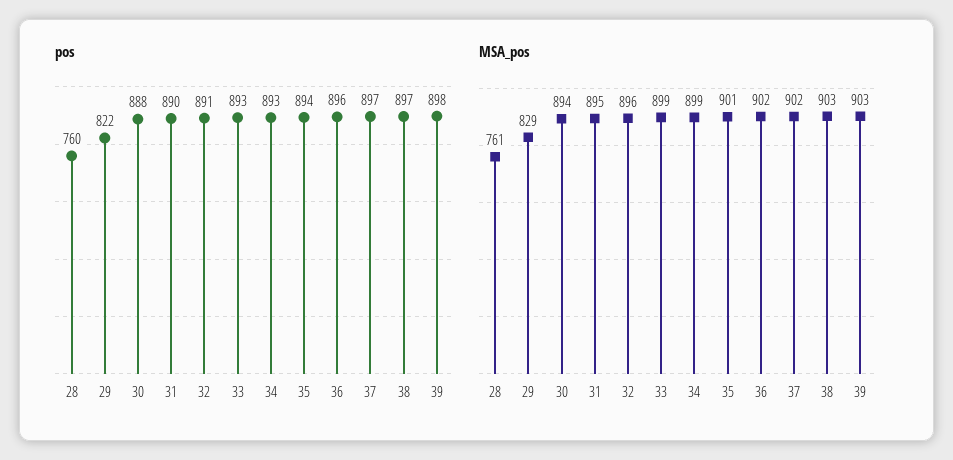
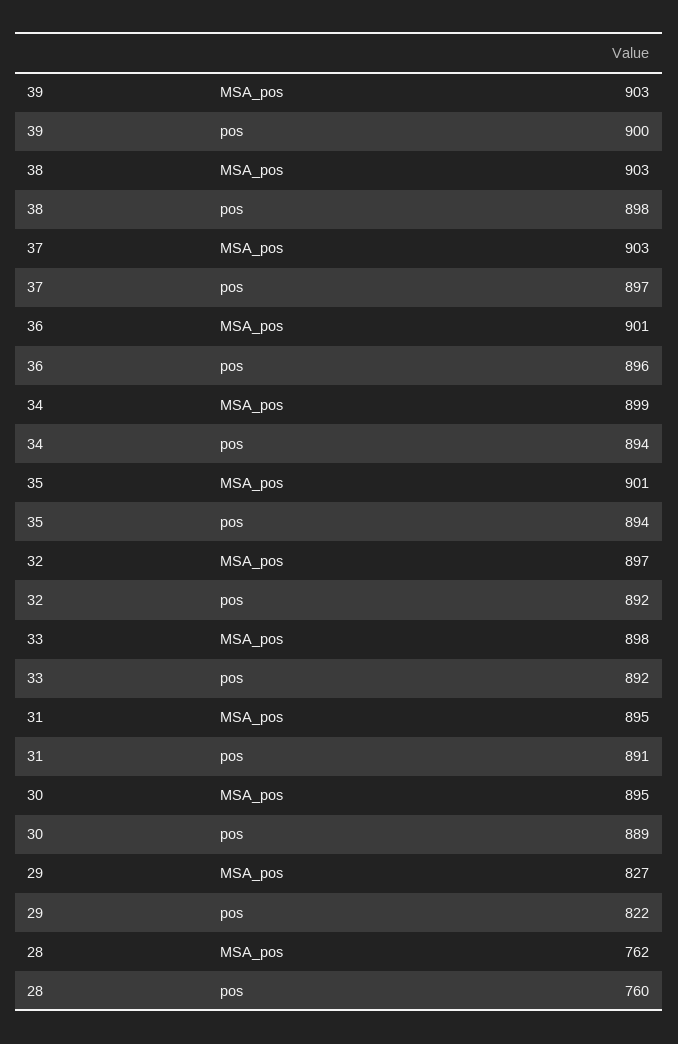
  {
    "pos": {
      "28": 760,
      "29": 822,
-     "30": 888,
+     "30": 889,
-     "31": 890,
+     "31": 891,
-     "32": 891,
+     "32": 892,
-     "33": 893,
+     "33": 892,
-     "34": 893,
+     "34": 894,
      "35": 894,
      "36": 896,
      "37": 897,
-     "38": 897,
+     "38": 898,
-     "39": 898
+     "39": 900
    },
    "MSA_pos": {
-     "28": 761,
+     "28": 762,
-     "29": 829,
+     "29": 827,
-     "30": 894,
+     "30": 895,
      "31": 895,
-     "32": 896,
+     "32": 897,
-     "33": 899,
+     "33": 898,
      "34": 899,
      "35": 901,
-     "36": 902,
+     "36": 901,
-     "37": 902,
+     "37": 903,
      "38": 903,
      "39": 903
    }
  }

